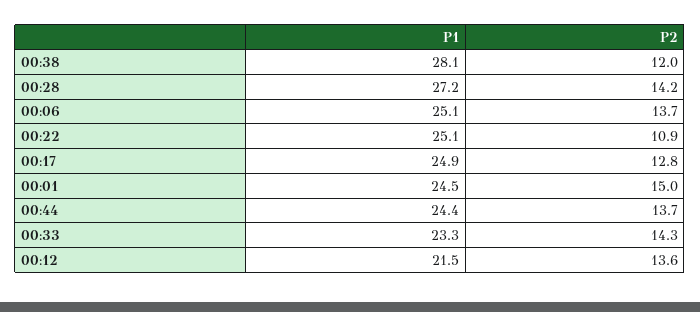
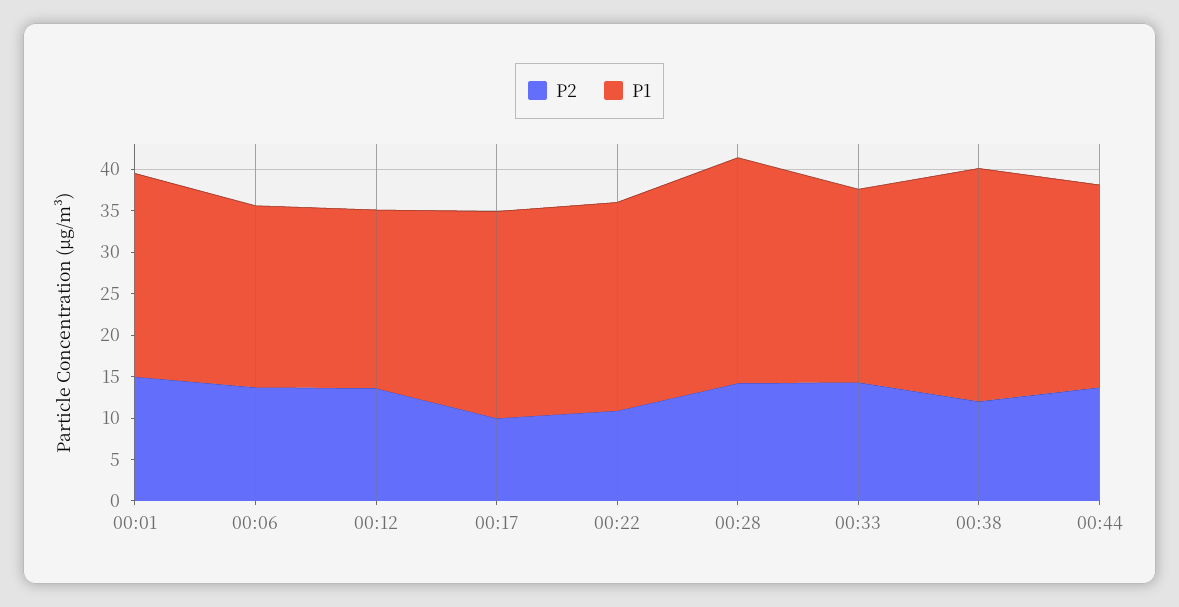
  {
    "P1": {
      "00:38": 28.1,
      "00:28": 27.2,
-     "00:06": 25.1,
+     "00:06": 22,
      "00:22": 25.1,
      "00:17": 24.9,
      "00:01": 24.5,
      "00:44": 24.4,
      "00:33": 23.3,
      "00:12": 21.5
    },
    "P2": {
      "00:38": 12,
      "00:28": 14.2,
      "00:06": 13.7,
      "00:22": 10.9,
-     "00:17": 12.8,
+     "00:17": 10,
      "00:01": 15,
      "00:44": 13.7,
      "00:33": 14.3,
      "00:12": 13.6
    }
  }

